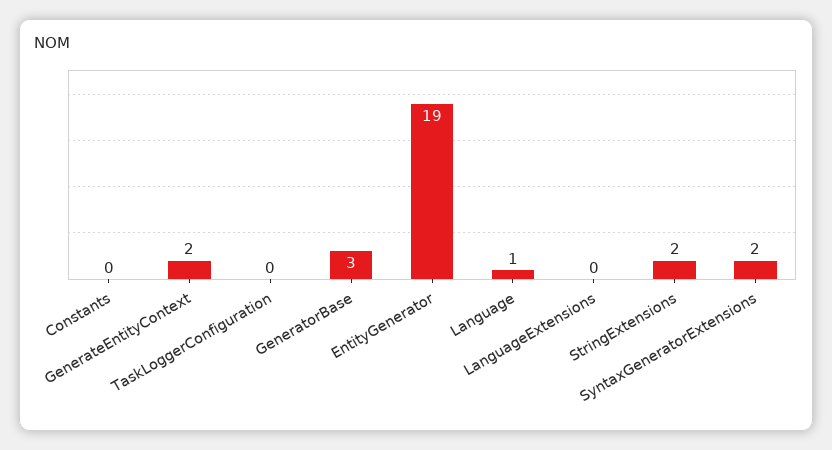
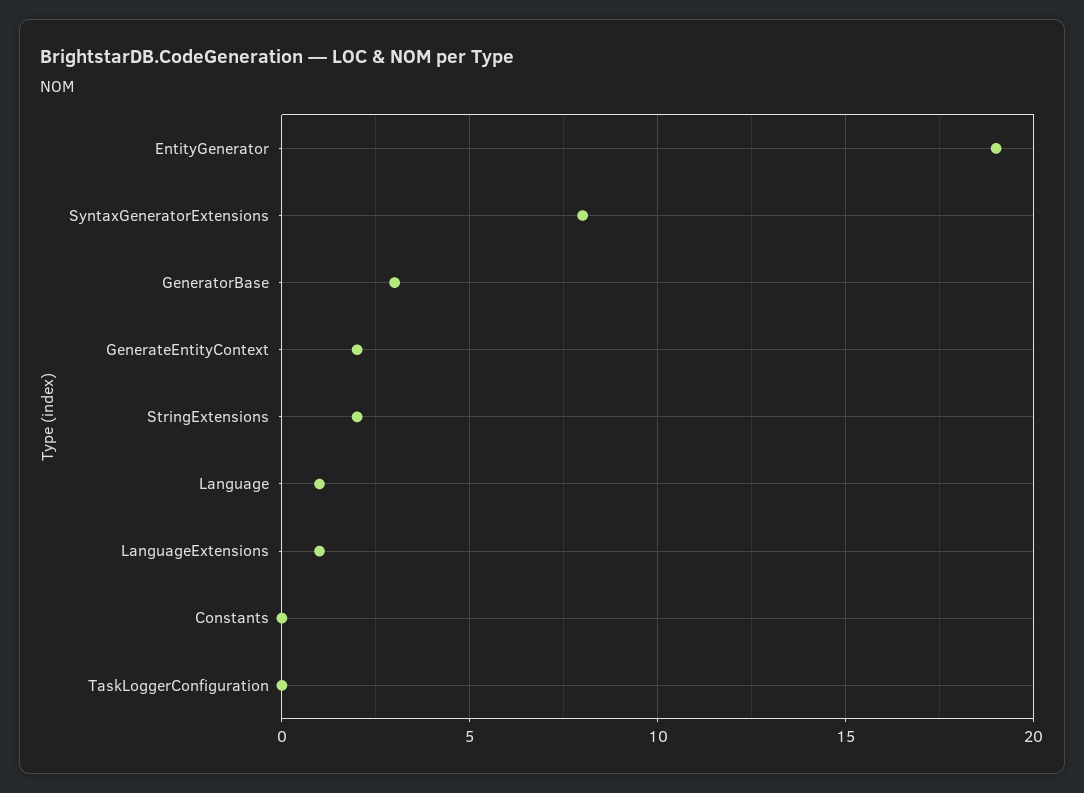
  {
    "Constants": 0,
    "GenerateEntityContext": 2,
    "TaskLoggerConfiguration": 0,
    "GeneratorBase": 3,
    "EntityGenerator": 19,
    "Language": 1,
-   "LanguageExtensions": 0,
+   "LanguageExtensions": 1,
    "StringExtensions": 2,
-   "SyntaxGeneratorExtensions": 2
+   "SyntaxGeneratorExtensions": 8
  }

